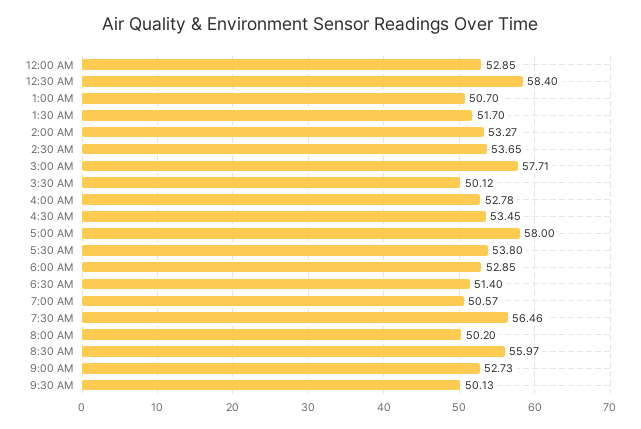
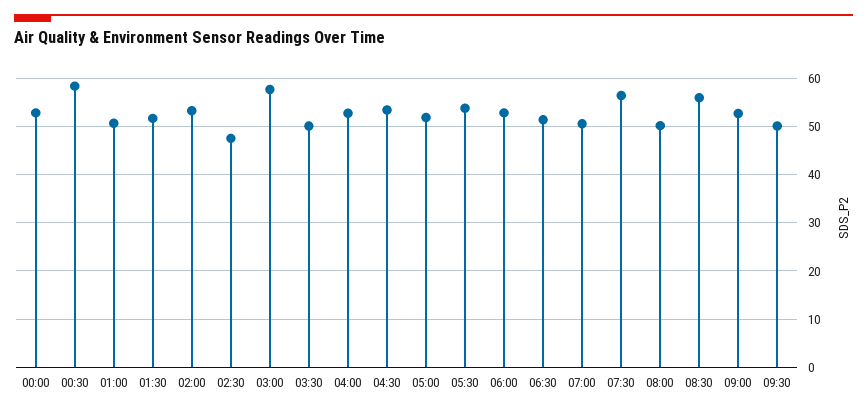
  {
    "12:00 AM": 52.85,
    "12:30 AM": 58.4,
    "1:00 AM": 50.7,
    "1:30 AM": 51.7,
    "2:00 AM": 53.27,
-   "2:30 AM": 53.65,
+   "2:30 AM": 48,
    "3:00 AM": 57.71,
    "3:30 AM": 50.12,
    "4:00 AM": 52.78,
    "4:30 AM": 53.45,
-   "5:00 AM": 58,
+   "5:00 AM": 52,
    "5:30 AM": 53.8,
    "6:00 AM": 52.85,
    "6:30 AM": 51.4,
    "7:00 AM": 50.57,
    "7:30 AM": 56.46,
    "8:00 AM": 50.2,
    "8:30 AM": 55.97,
    "9:00 AM": 52.73,
    "9:30 AM": 50.13
  }

